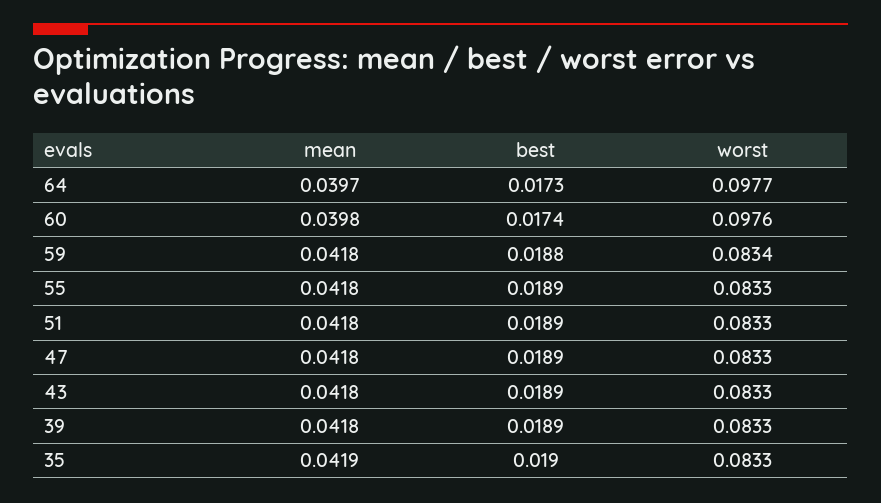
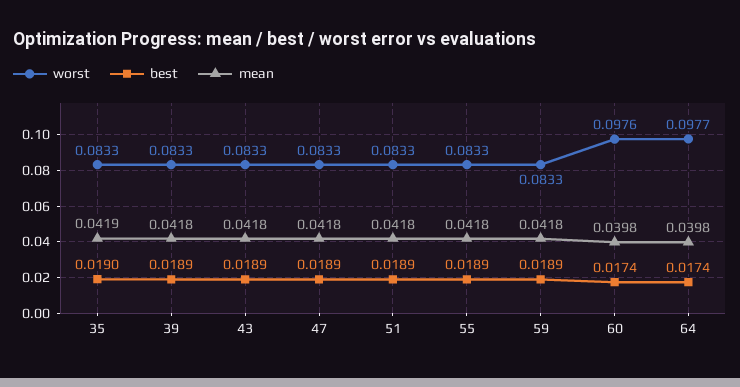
  {
    "mean": {
-     "64": 0.0397,
+     "64": 0.0398,
      "60": 0.0398,
      "59": 0.0418,
      "55": 0.0418,
      "51": 0.0418,
      "47": 0.0418,
      "43": 0.0418,
      "39": 0.0418,
      "35": 0.0419
    },
    "best": {
-     "64": 0.0173,
+     "64": 0.0174,
      "60": 0.0174,
-     "59": 0.0188,
+     "59": 0.0189,
      "55": 0.0189,
      "51": 0.0189,
      "47": 0.0189,
      "43": 0.0189,
      "39": 0.0189,
      "35": 0.019
    },
    "worst": {
      "64": 0.0977,
      "60": 0.0976,
-     "59": 0.0834,
+     "59": 0.0833,
      "55": 0.0833,
      "51": 0.0833,
      "47": 0.0833,
      "43": 0.0833,
      "39": 0.0833,
      "35": 0.0833
    }
  }

